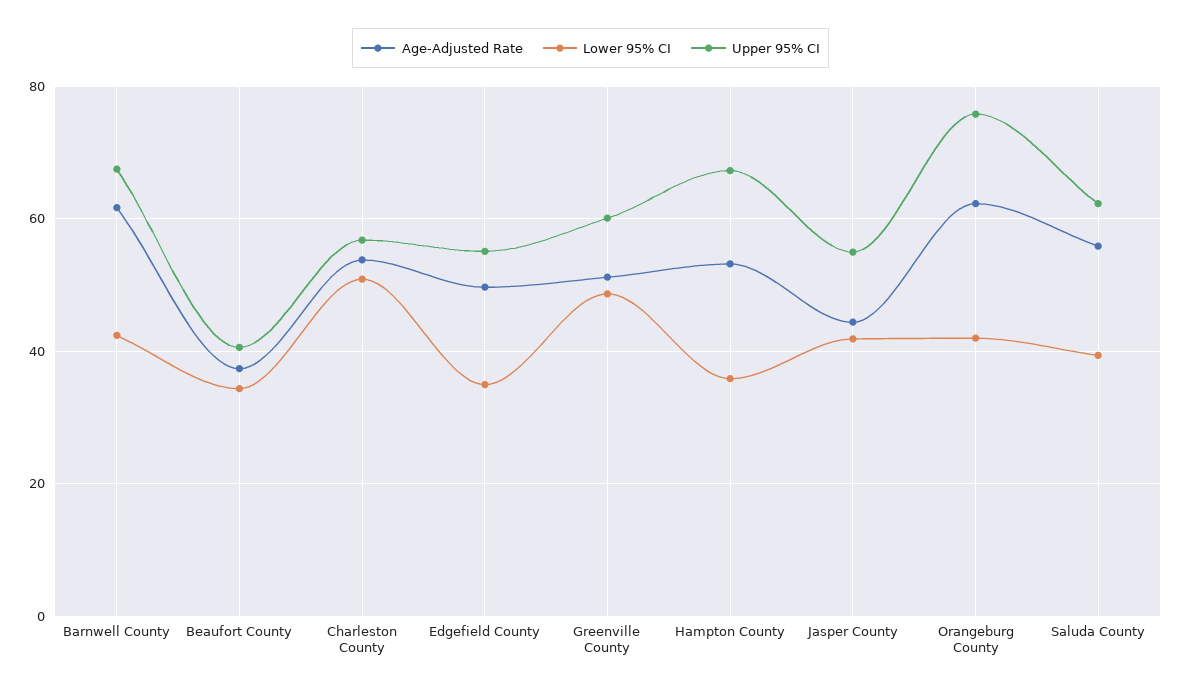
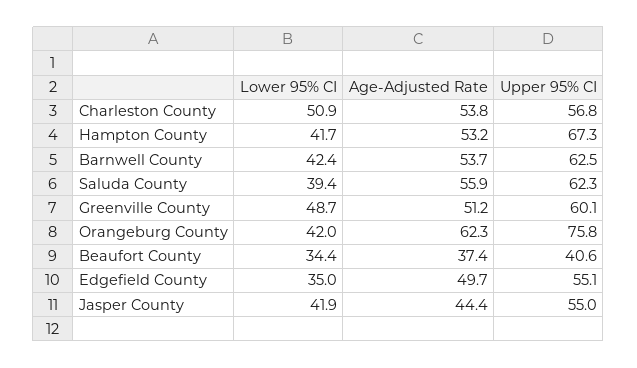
  {
    "Age-Adjusted Rate": {
-     "Barnwell County": 62,
+     "Barnwell County": 53.7,
      "Beaufort County": 37.4,
      "Charleston County": 53.8,
      "Edgefield County": 49.7,
      "Greenville County": 51.2,
      "Hampton County": 53.2,
      "Jasper County": 44.4,
      "Orangeburg County": 62.3,
      "Saluda County": 55.9
    },
    "Lower 95% CI": {
      "Barnwell County": 42.4,
      "Beaufort County": 34.4,
      "Charleston County": 50.9,
      "Edgefield County": 35,
      "Greenville County": 48.7,
-     "Hampton County": 36,
+     "Hampton County": 41.7,
      "Jasper County": 41.9,
      "Orangeburg County": 42,
      "Saluda County": 39.4
    },
    "Upper 95% CI": {
-     "Barnwell County": 68,
+     "Barnwell County": 62.5,
      "Beaufort County": 40.6,
      "Charleston County": 56.8,
      "Edgefield County": 55.1,
      "Greenville County": 60.1,
      "Hampton County": 67.3,
      "Jasper County": 55,
      "Orangeburg County": 75.8,
      "Saluda County": 62.3
    }
  }

